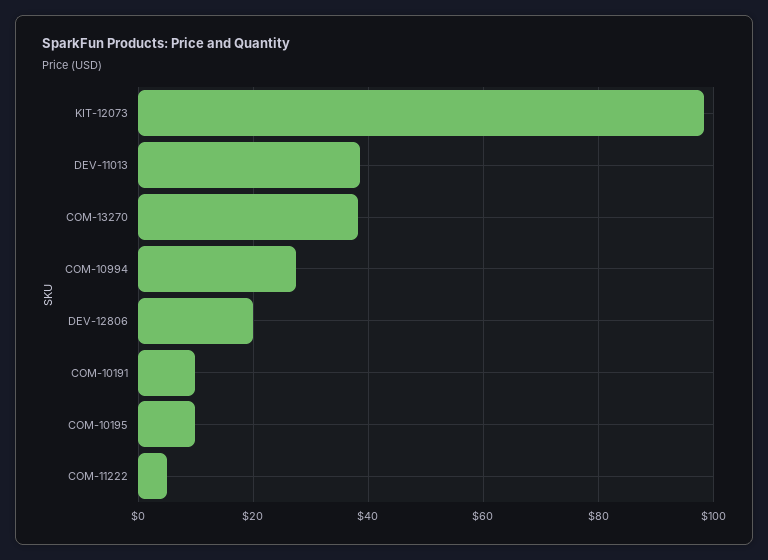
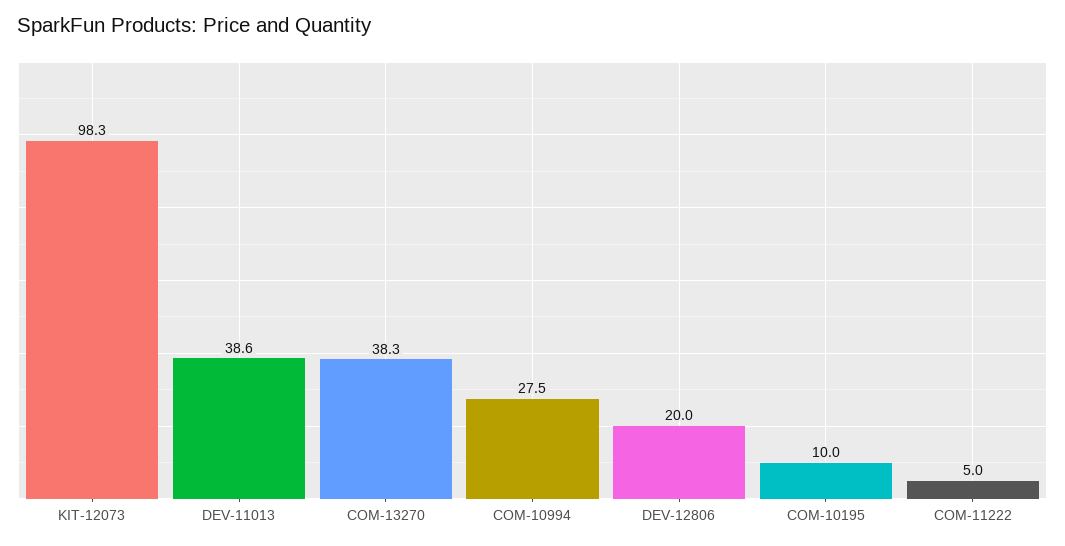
  {
    "KIT-12073": 98.3,
    "DEV-11013": 38.6,
    "COM-13270": 38.3,
    "COM-10994": 27.5,
    "DEV-12806": 20,
-   "COM-10191": 10,
    "COM-10195": 10,
    "COM-11222": 5
  }

